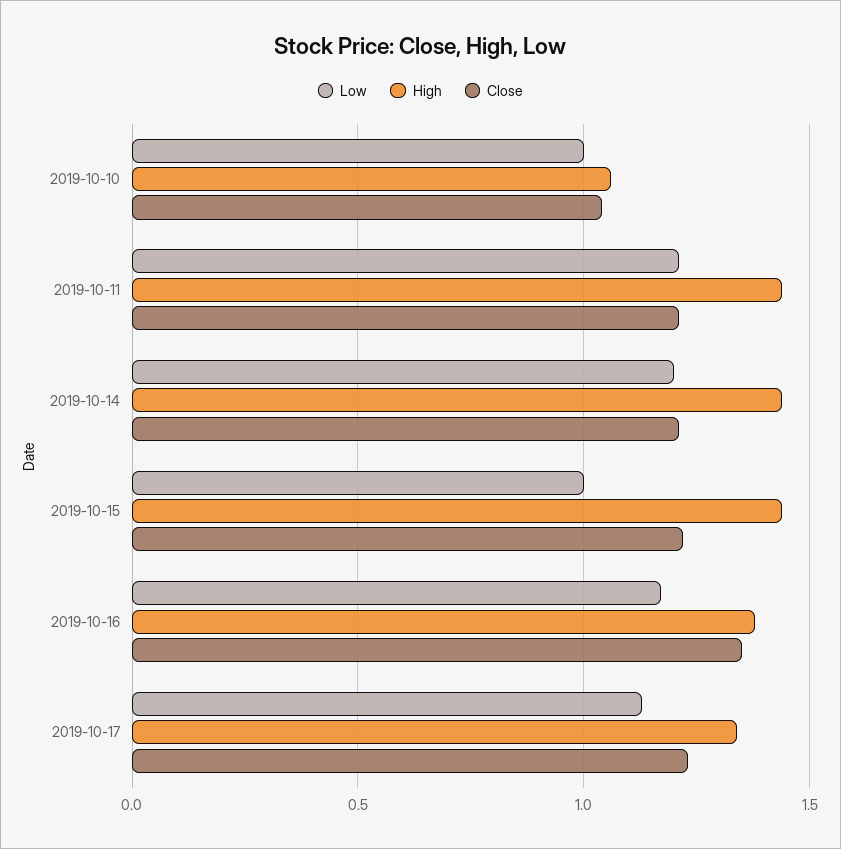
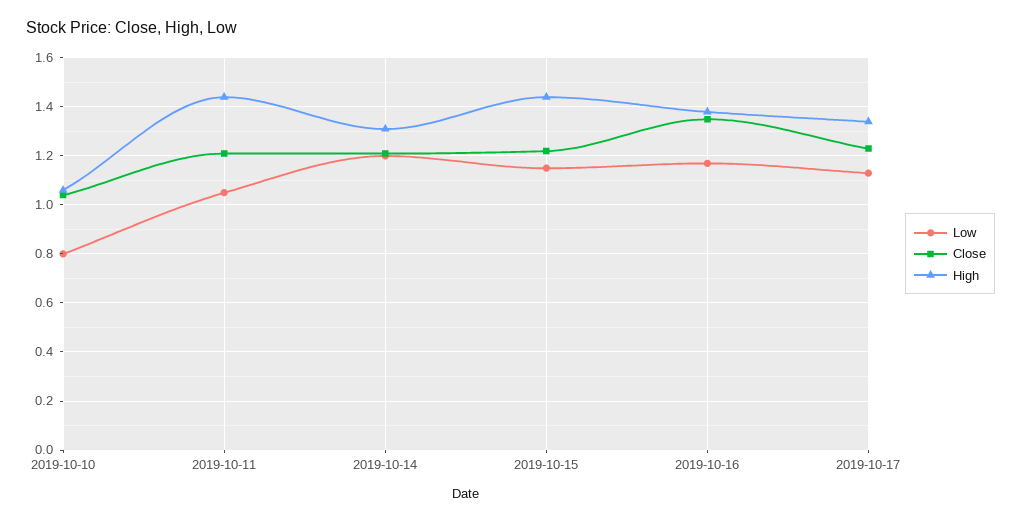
  {
    "Low": {
-     "2019-10-10": 1,
+     "2019-10-10": 0.8,
-     "2019-10-11": 1.2,
+     "2019-10-11": 1.05,
      "2019-10-14": 1.2,
-     "2019-10-15": 1,
+     "2019-10-15": 1.15,
      "2019-10-16": 1.15,
      "2019-10-17": 1.15
    },
    "High": {
      "2019-10-10": 1.05,
      "2019-10-11": 1.45,
-     "2019-10-14": 1.45,
+     "2019-10-14": 1.3,
      "2019-10-15": 1.45,
      "2019-10-16": 1.4,
      "2019-10-17": 1.35
    },
    "Close": {
      "2019-10-10": 1.05,
      "2019-10-11": 1.2,
      "2019-10-14": 1.2,
      "2019-10-15": 1.2,
      "2019-10-16": 1.35,
      "2019-10-17": 1.25
    }
  }

